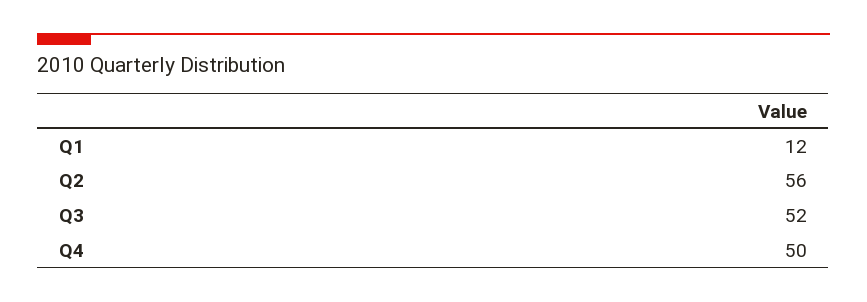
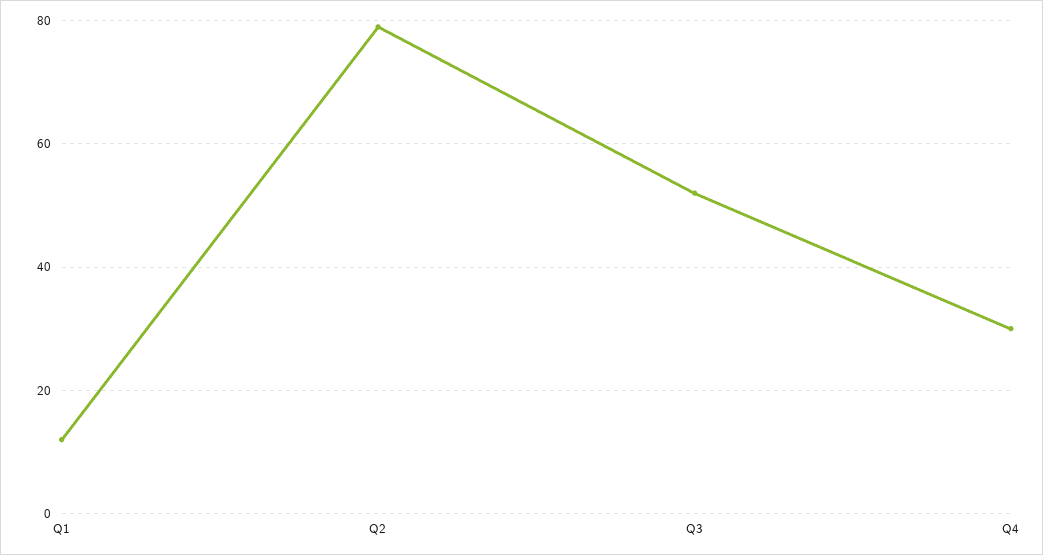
  {
    "Q1": 12,
-   "Q2": 56,
+   "Q2": 80,
    "Q3": 52,
-   "Q4": 50
+   "Q4": 30
  }

